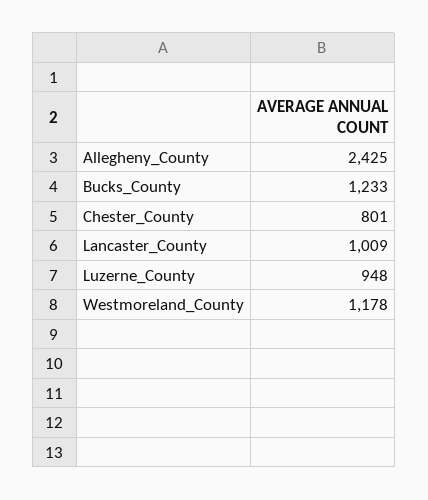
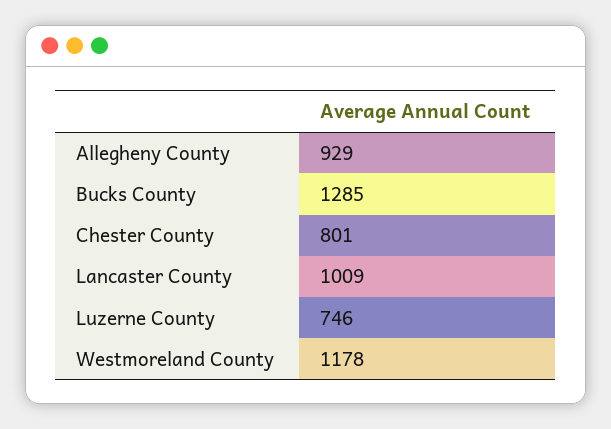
  {
-   "Allegheny_County": 2425,
+   "Allegheny_County": 929,
-   "Bucks_County": 1233,
+   "Bucks_County": 1285,
    "Chester_County": 801,
    "Lancaster_County": 1009,
-   "Luzerne_County": 948,
+   "Luzerne_County": 746,
    "Westmoreland_County": 1178
  }

